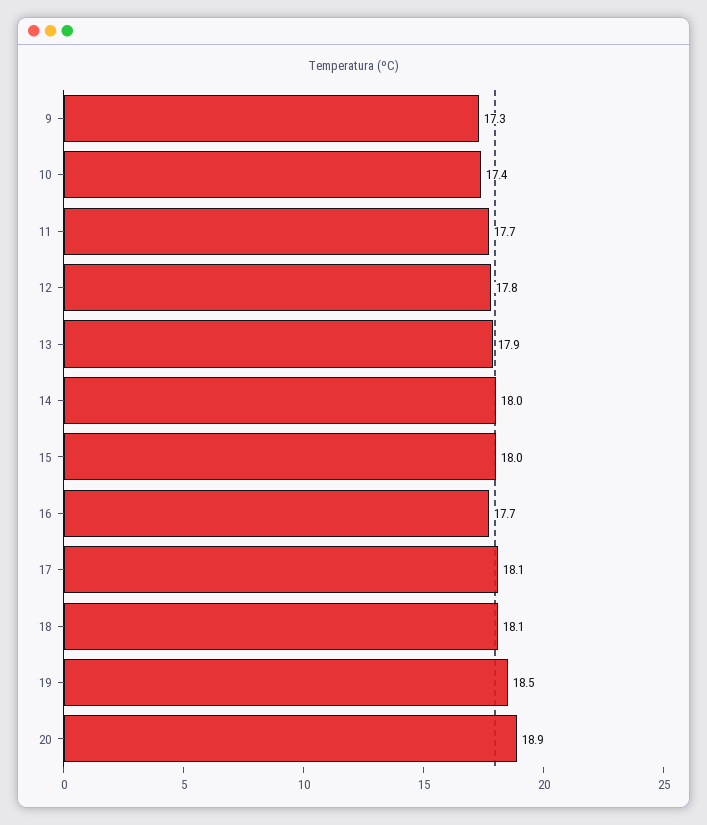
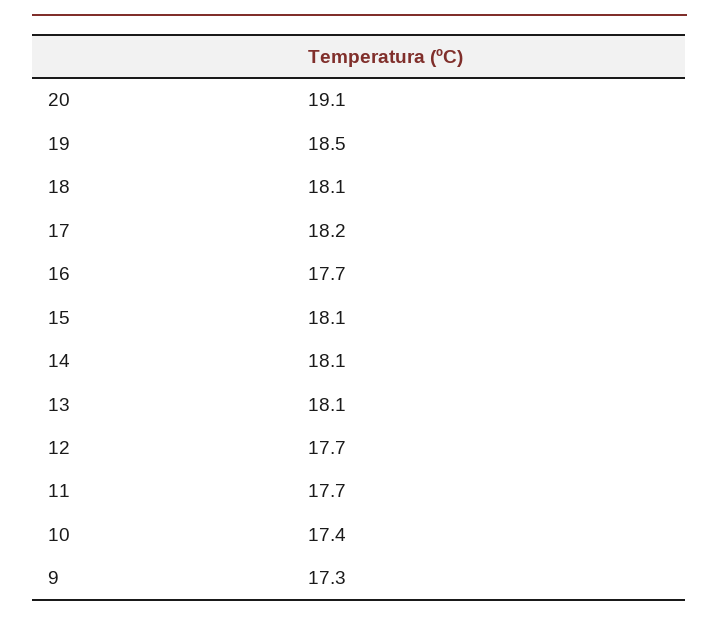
  {
    "9": 17.3,
    "10": 17.4,
    "11": 17.7,
-   "12": 17.8,
+   "12": 17.7,
-   "13": 17.9,
+   "13": 18.1,
-   "14": 18,
+   "14": 18.1,
-   "15": 18,
+   "15": 18.1,
    "16": 17.7,
-   "17": 18.1,
+   "17": 18.2,
    "18": 18.1,
    "19": 18.5,
-   "20": 18.9
+   "20": 19.1
  }

